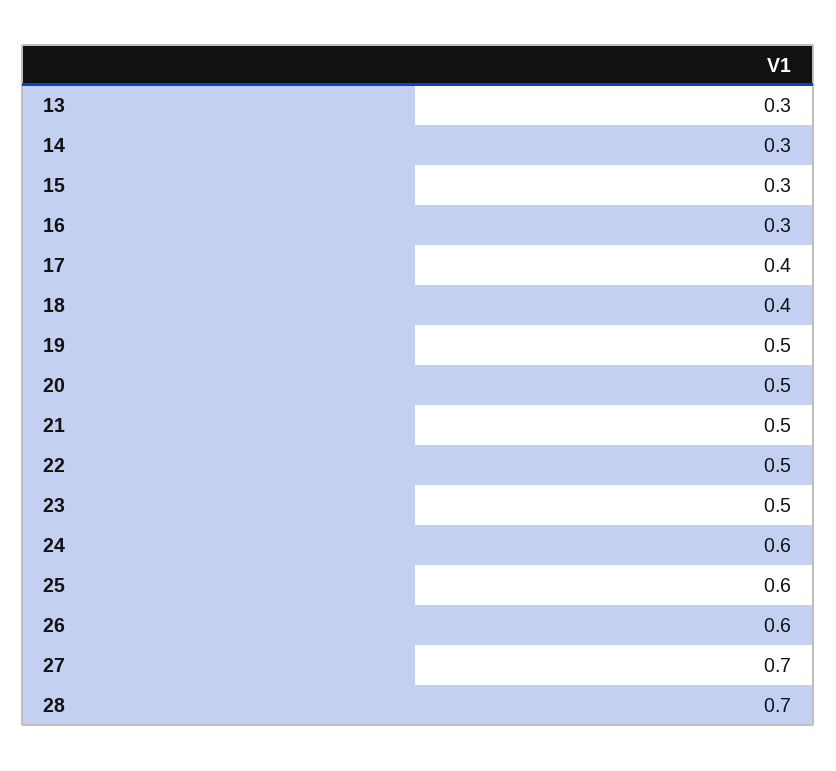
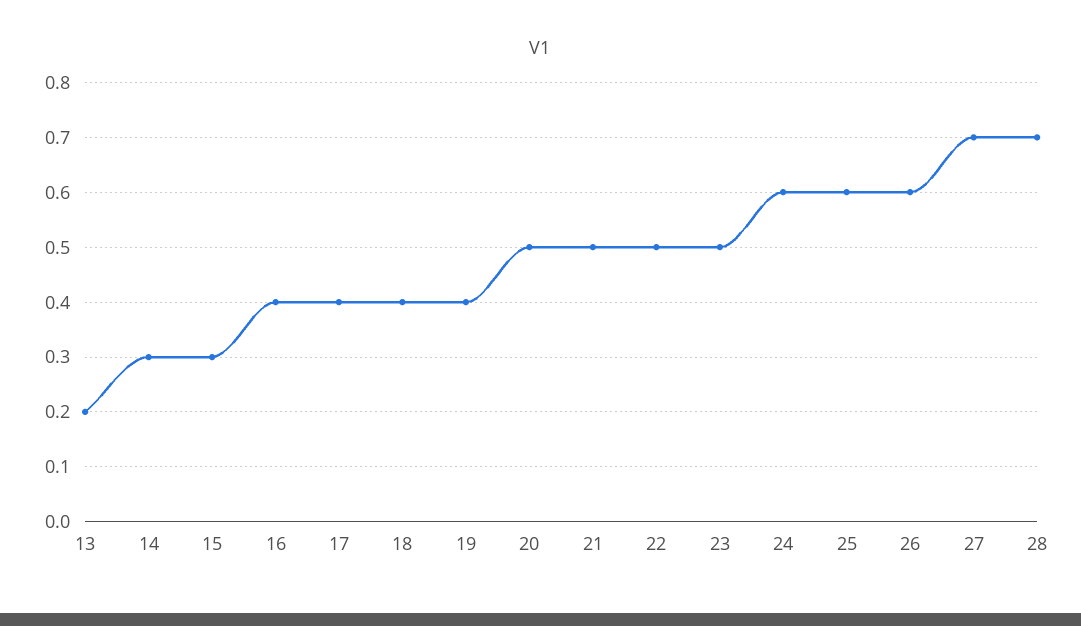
  {
-   "13": 0.3,
+   "13": 0.2,
    "14": 0.3,
    "15": 0.3,
-   "16": 0.3,
+   "16": 0.4,
    "17": 0.4,
    "18": 0.4,
-   "19": 0.5,
+   "19": 0.4,
    "20": 0.5,
    "21": 0.5,
    "22": 0.5,
    "23": 0.5,
    "24": 0.6,
    "25": 0.6,
    "26": 0.6,
    "27": 0.7,
    "28": 0.7
  }

